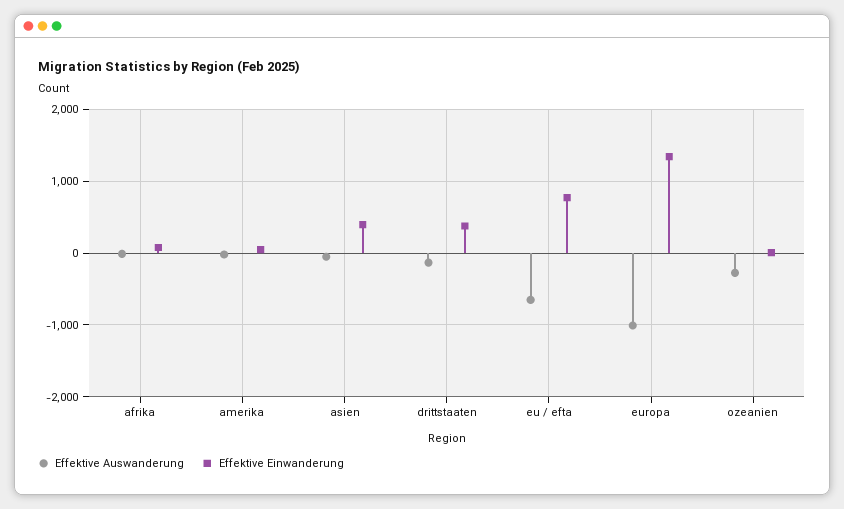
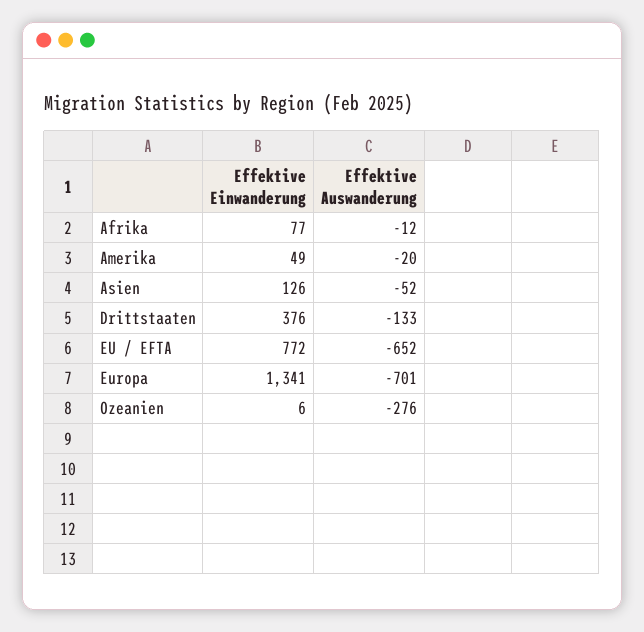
  {
    "Effektive Auswanderung": {
      "afrika": -12,
      "amerika": -20,
      "asien": -52,
      "drittstaaten": -133,
      "eu / efta": -652,
-     "europa": -1000,
+     "europa": -701,
      "ozeanien": -276
    },
    "Effektive Einwanderung": {
      "afrika": 77,
      "amerika": 49,
-     "asien": 400,
+     "asien": 126,
      "drittstaaten": 376,
      "eu / efta": 772,
      "europa": 1341,
      "ozeanien": 6
    }
  }

